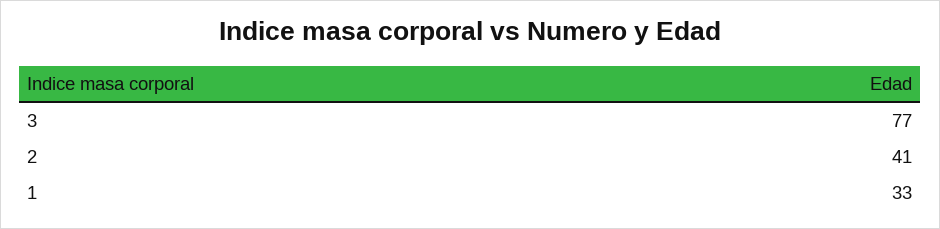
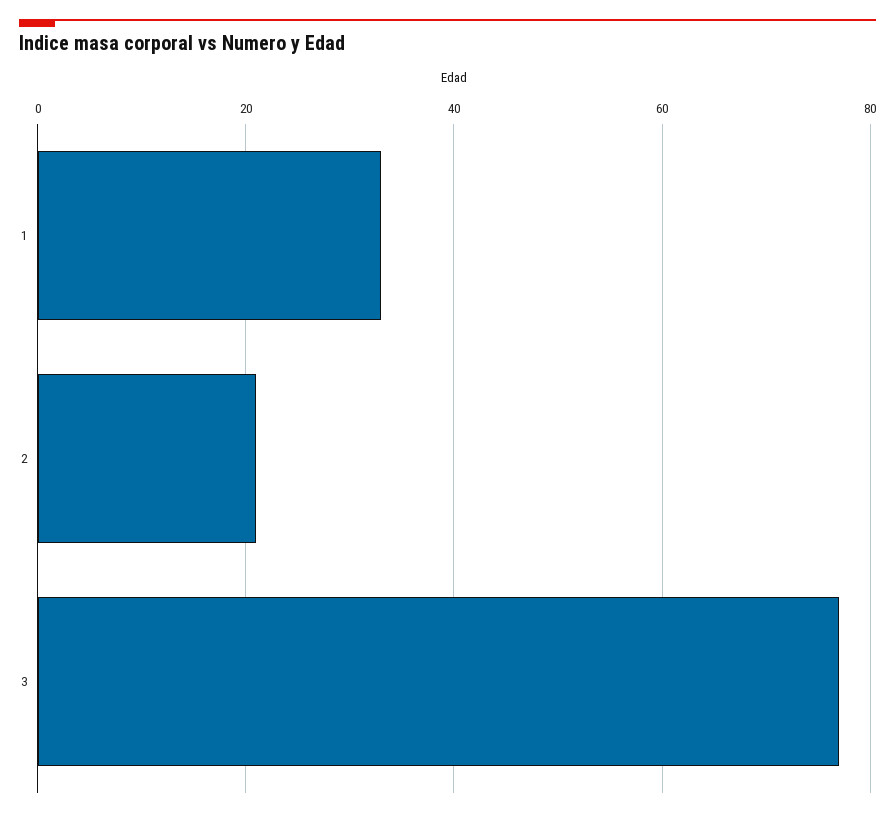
  {
    "3": 77,
-   "2": 41,
+   "2": 20,
    "1": 33
  }

